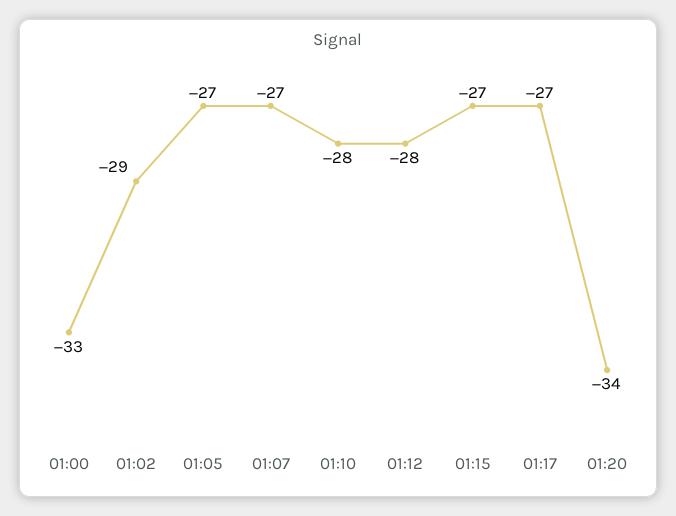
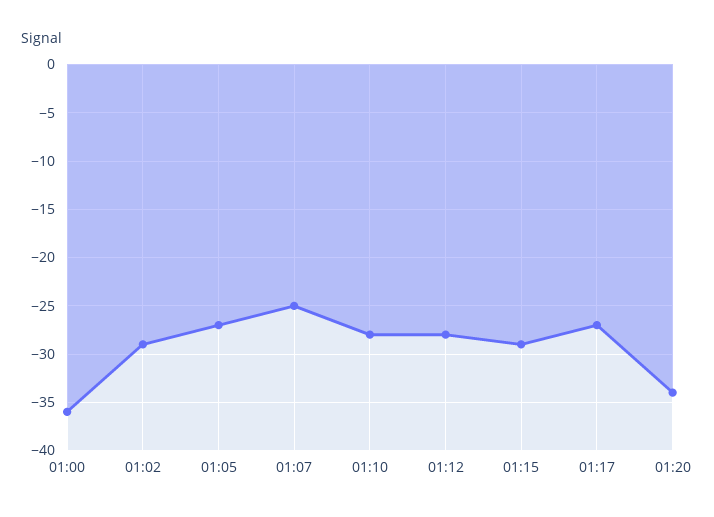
  {
-   "01:00": -33,
+   "01:00": -36,
    "01:02": -29,
    "01:05": -27,
-   "01:07": -27,
+   "01:07": -25,
    "01:10": -28,
    "01:12": -28,
-   "01:15": -27,
+   "01:15": -29,
    "01:17": -27,
    "01:20": -34
  }

